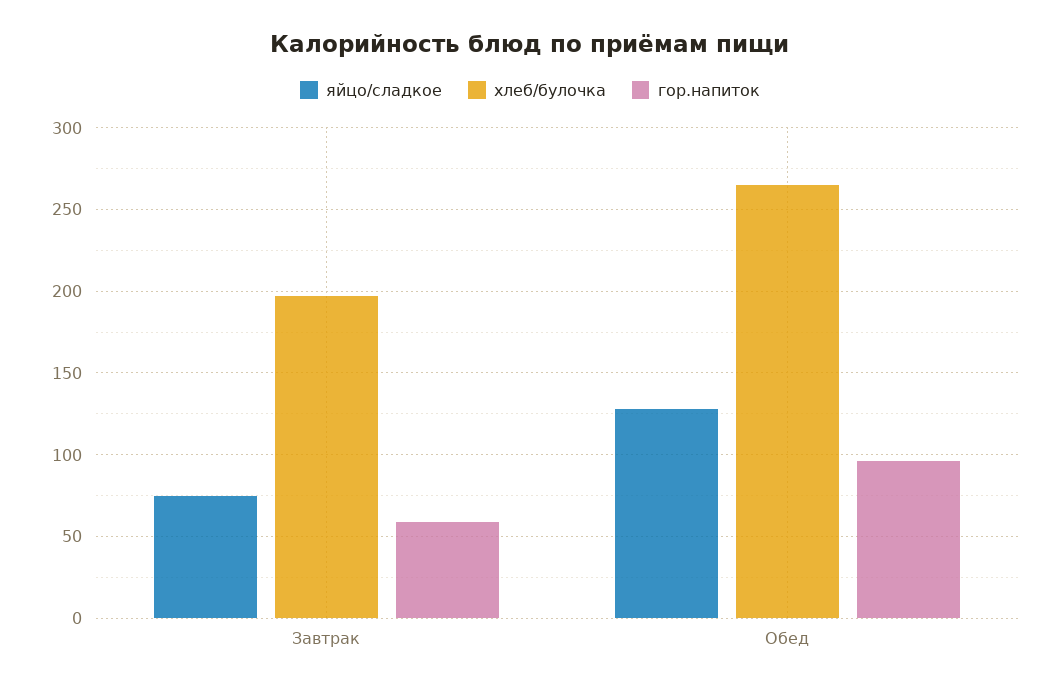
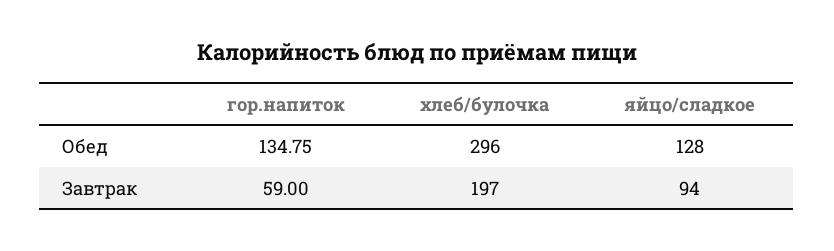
  {
    "яйцо/сладкое": {
-     "Завтрак": 75,
+     "Завтрак": 94,
      "Обед": 128
    },
    "хлеб/булочка": {
      "Завтрак": 197,
-     "Обед": 265
+     "Обед": 296
    },
    "гор.напиток": {
      "Завтрак": 59,
-     "Обед": 95
+     "Обед": 134.75
    }
  }

